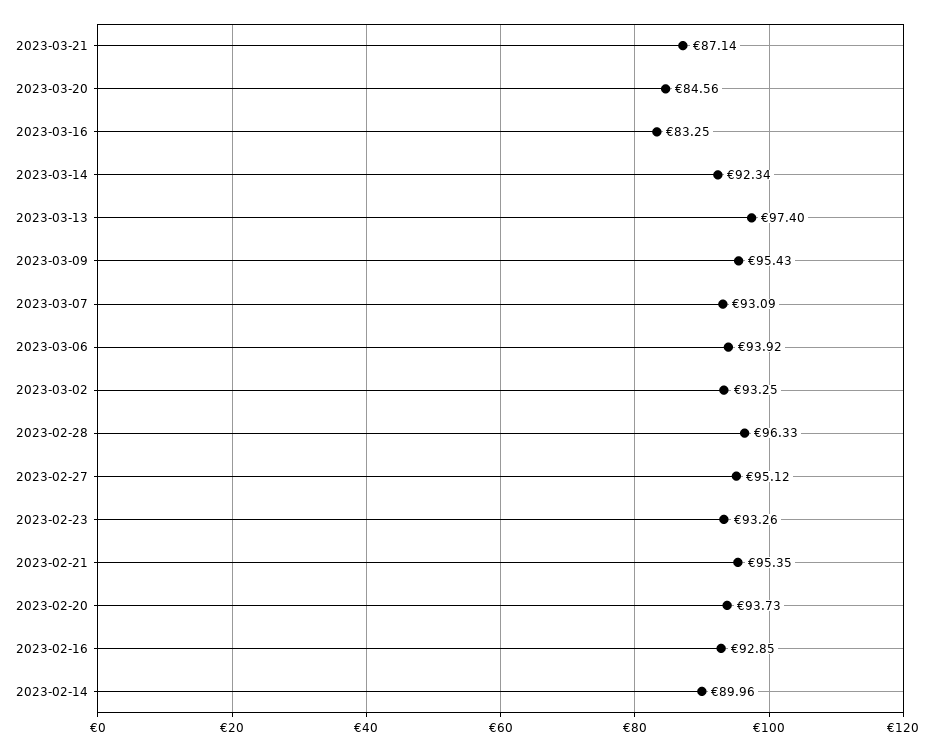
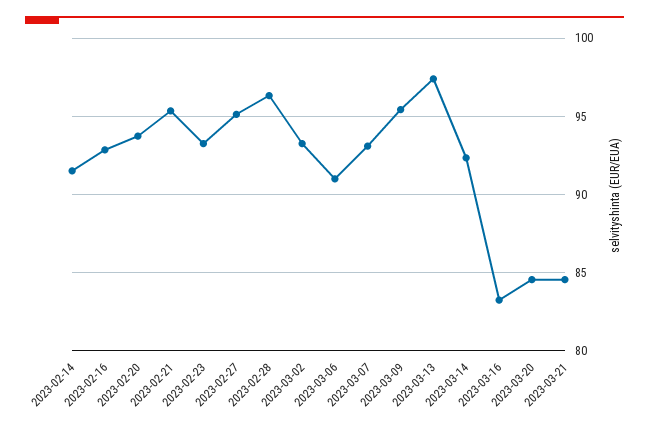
  {
-   "2023-03-21": 87.14,
+   "2023-03-21": 84.5,
    "2023-03-20": 84.56,
    "2023-03-16": 83.25,
    "2023-03-14": 92.34,
    "2023-03-13": 97.4,
    "2023-03-09": 95.43,
    "2023-03-07": 93.09,
-   "2023-03-06": 93.92,
+   "2023-03-06": 91,
    "2023-03-02": 93.25,
    "2023-02-28": 96.33,
    "2023-02-27": 95.12,
    "2023-02-23": 93.26,
    "2023-02-21": 95.35,
    "2023-02-20": 93.73,
    "2023-02-16": 92.85,
-   "2023-02-14": 89.96
+   "2023-02-14": 91.5
  }

